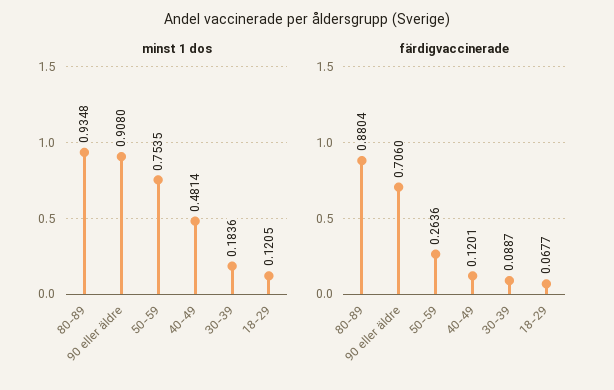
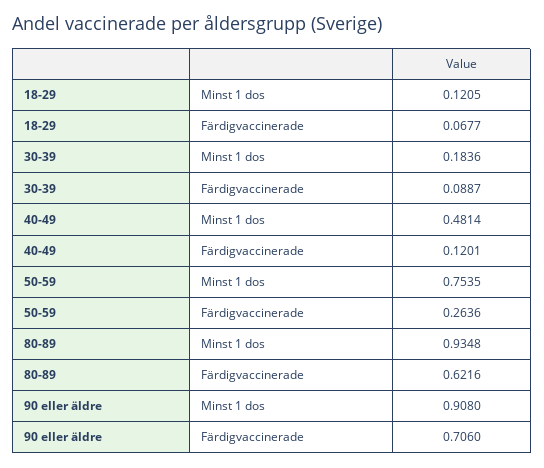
  {
    "minst 1 dos": {
      "80-89": 0.9348,
      "90 eller äldre": 0.908,
      "50-59": 0.7535,
      "40-49": 0.4814,
      "30-39": 0.1836,
      "18-29": 0.1205
    },
    "färdigvaccinerade": {
-     "80-89": 0.8804,
+     "80-89": 0.6216,
      "90 eller äldre": 0.706,
      "50-59": 0.2636,
      "40-49": 0.1201,
      "30-39": 0.0887,
      "18-29": 0.0677
    }
  }

